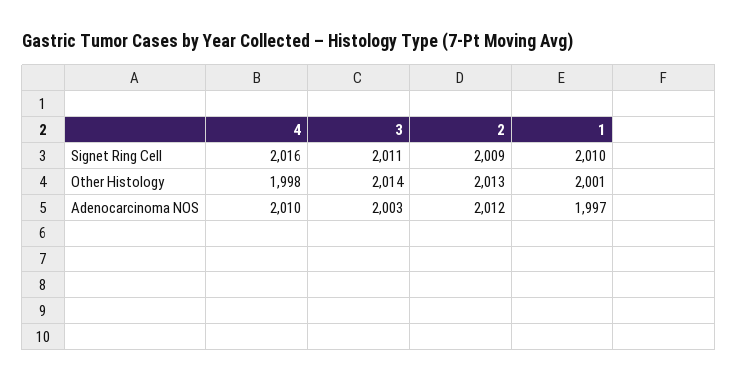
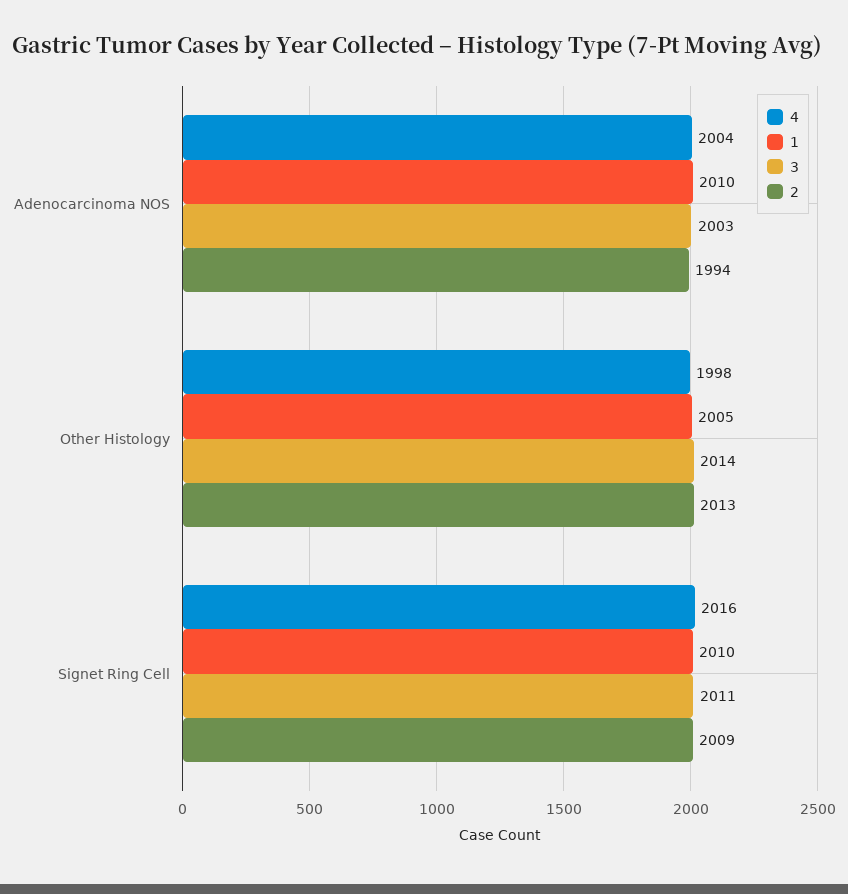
  {
    "4": {
      "Signet Ring Cell": 2016,
      "Other Histology": 1998,
-     "Adenocarcinoma NOS": 2010
+     "Adenocarcinoma NOS": 2004
    },
    "3": {
      "Signet Ring Cell": 2011,
      "Other Histology": 2014,
      "Adenocarcinoma NOS": 2003
    },
    "2": {
      "Signet Ring Cell": 2009,
      "Other Histology": 2013,
-     "Adenocarcinoma NOS": 2012
+     "Adenocarcinoma NOS": 1994
    },
    "1": {
      "Signet Ring Cell": 2010,
-     "Other Histology": 2001,
+     "Other Histology": 2005,
-     "Adenocarcinoma NOS": 1997
+     "Adenocarcinoma NOS": 2010
    }
  }

